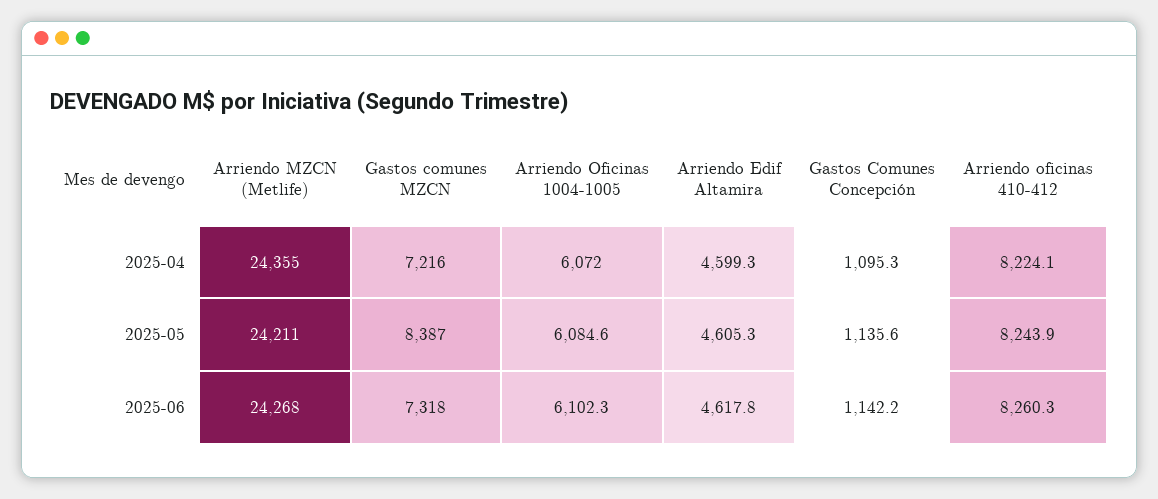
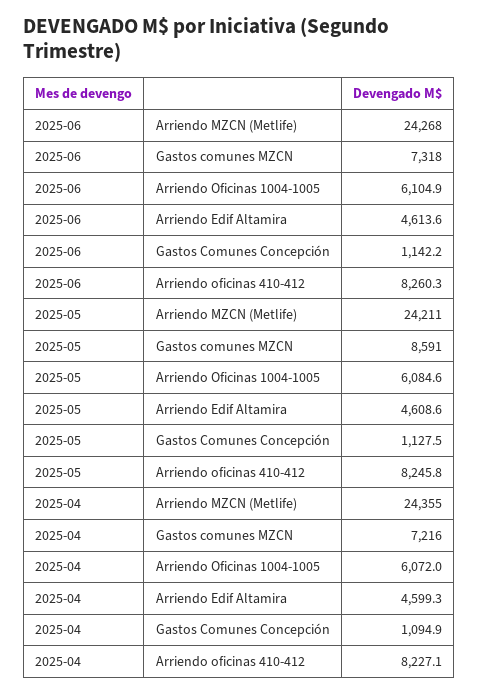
  {
    "Arriendo MZCN (Metlife)": {
      "2025-04": 24355,
      "2025-05": 24211,
      "2025-06": 24268
    },
    "Gastos comunes MZCN": {
      "2025-04": 7216,
-     "2025-05": 8387,
+     "2025-05": 8591,
      "2025-06": 7318
    },
    "Arriendo Oficinas 1004-1005": {
      "2025-04": 6072,
      "2025-05": 6084.6,
-     "2025-06": 6102.3
+     "2025-06": 6104.9
    },
    "Arriendo Edif Altamira": {
      "2025-04": 4599.3,
-     "2025-05": 4605.3,
+     "2025-05": 4608.6,
-     "2025-06": 4617.8
+     "2025-06": 4613.6
    },
    "Gastos Comunes Concepción": {
-     "2025-04": 1095.3,
+     "2025-04": 1094.9,
-     "2025-05": 1135.6,
+     "2025-05": 1127.5,
      "2025-06": 1142.2
    },
    "Arriendo oficinas 410-412": {
-     "2025-04": 8224.1,
+     "2025-04": 8227.1,
-     "2025-05": 8243.9,
+     "2025-05": 8245.8,
      "2025-06": 8260.3
    }
  }

